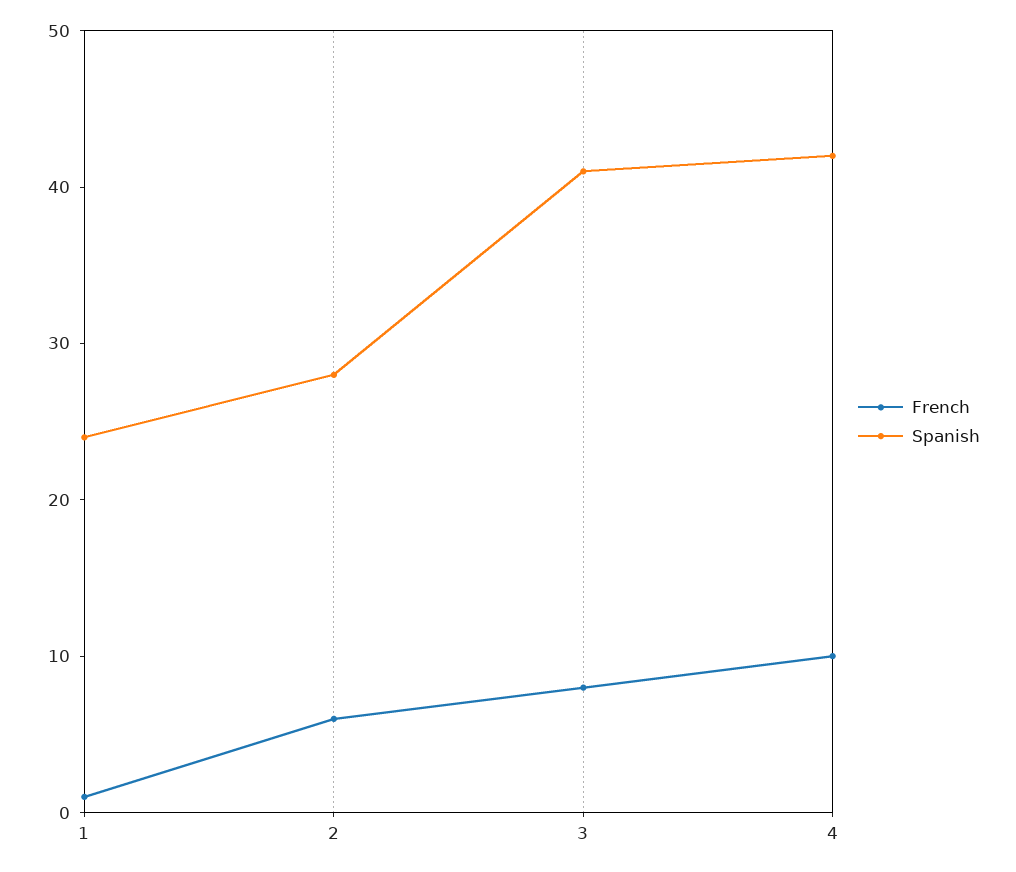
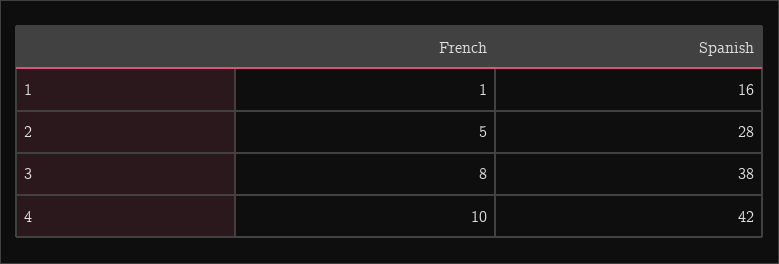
  {
    "French": {
      "1": 1,
-     "2": 6,
+     "2": 5,
      "3": 8,
      "4": 10
    },
    "Spanish": {
-     "1": 24,
+     "1": 16,
      "2": 28,
-     "3": 41,
+     "3": 38,
      "4": 42
    }
  }

